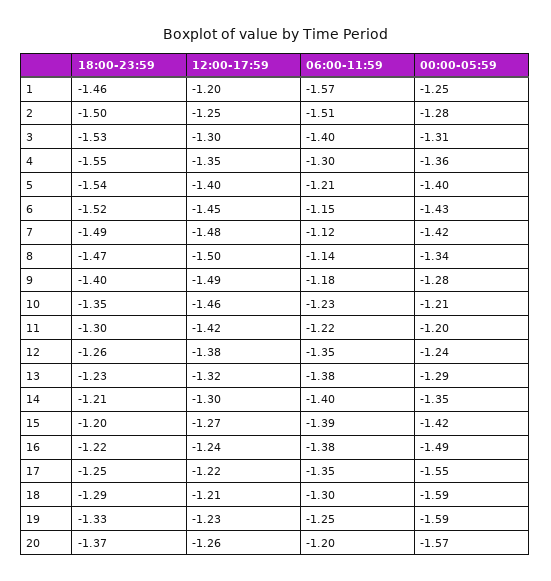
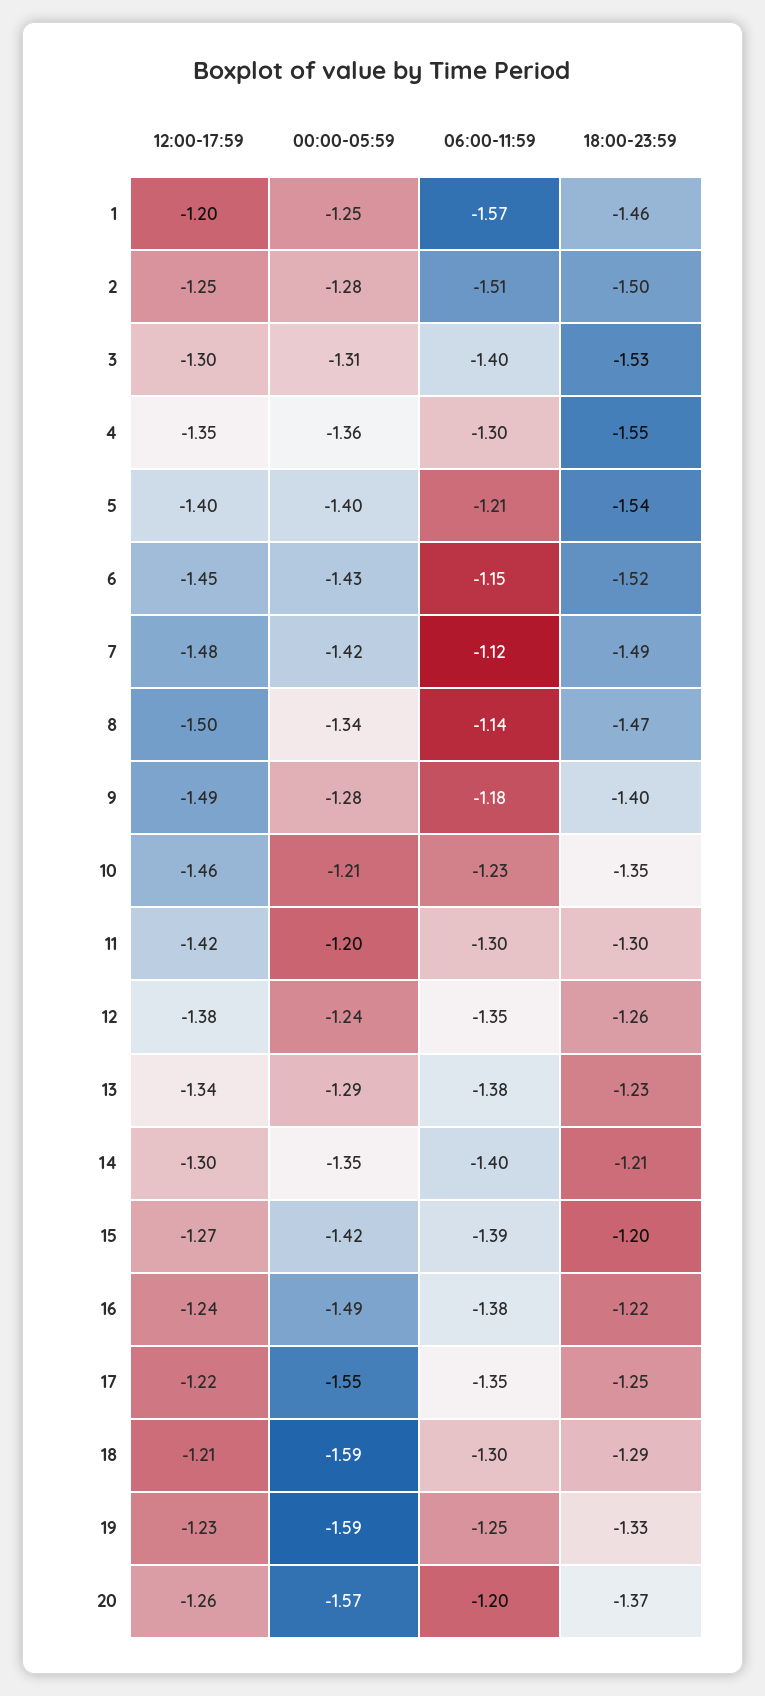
  {
    "18:00-23:59": {
      "1": -1.46,
      "2": -1.5,
      "3": -1.53,
      "4": -1.55,
      "5": -1.54,
      "6": -1.52,
      "7": -1.49,
      "8": -1.47,
      "9": -1.4,
      "10": -1.35,
      "11": -1.3,
      "12": -1.26,
      "13": -1.23,
      "14": -1.21,
      "15": -1.2,
      "16": -1.22,
      "17": -1.25,
      "18": -1.29,
      "19": -1.33,
      "20": -1.37
    },
    "12:00-17:59": {
      "1": -1.2,
      "2": -1.25,
      "3": -1.3,
      "4": -1.35,
      "5": -1.4,
      "6": -1.45,
      "7": -1.48,
      "8": -1.5,
      "9": -1.49,
      "10": -1.46,
      "11": -1.42,
      "12": -1.38,
-     "13": -1.32,
+     "13": -1.34,
      "14": -1.3,
      "15": -1.27,
      "16": -1.24,
      "17": -1.22,
      "18": -1.21,
      "19": -1.23,
      "20": -1.26
    },
    "06:00-11:59": {
      "1": -1.57,
      "2": -1.51,
      "3": -1.4,
      "4": -1.3,
      "5": -1.21,
      "6": -1.15,
      "7": -1.12,
      "8": -1.14,
      "9": -1.18,
      "10": -1.23,
-     "11": -1.22,
+     "11": -1.3,
      "12": -1.35,
      "13": -1.38,
      "14": -1.4,
      "15": -1.39,
      "16": -1.38,
      "17": -1.35,
      "18": -1.3,
      "19": -1.25,
      "20": -1.2
    },
    "00:00-05:59": {
      "1": -1.25,
      "2": -1.28,
      "3": -1.31,
      "4": -1.36,
      "5": -1.4,
      "6": -1.43,
      "7": -1.42,
      "8": -1.34,
      "9": -1.28,
      "10": -1.21,
      "11": -1.2,
      "12": -1.24,
      "13": -1.29,
      "14": -1.35,
      "15": -1.42,
      "16": -1.49,
      "17": -1.55,
      "18": -1.59,
      "19": -1.59,
      "20": -1.57
    }
  }

